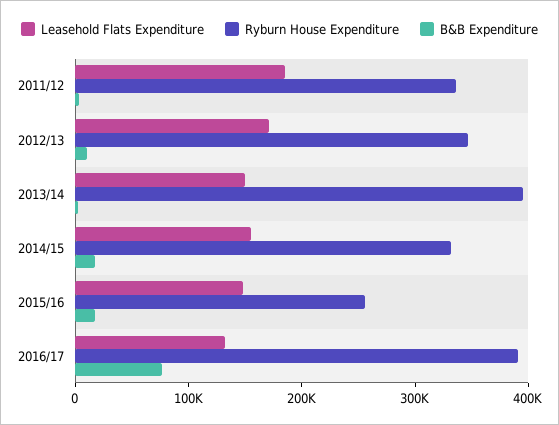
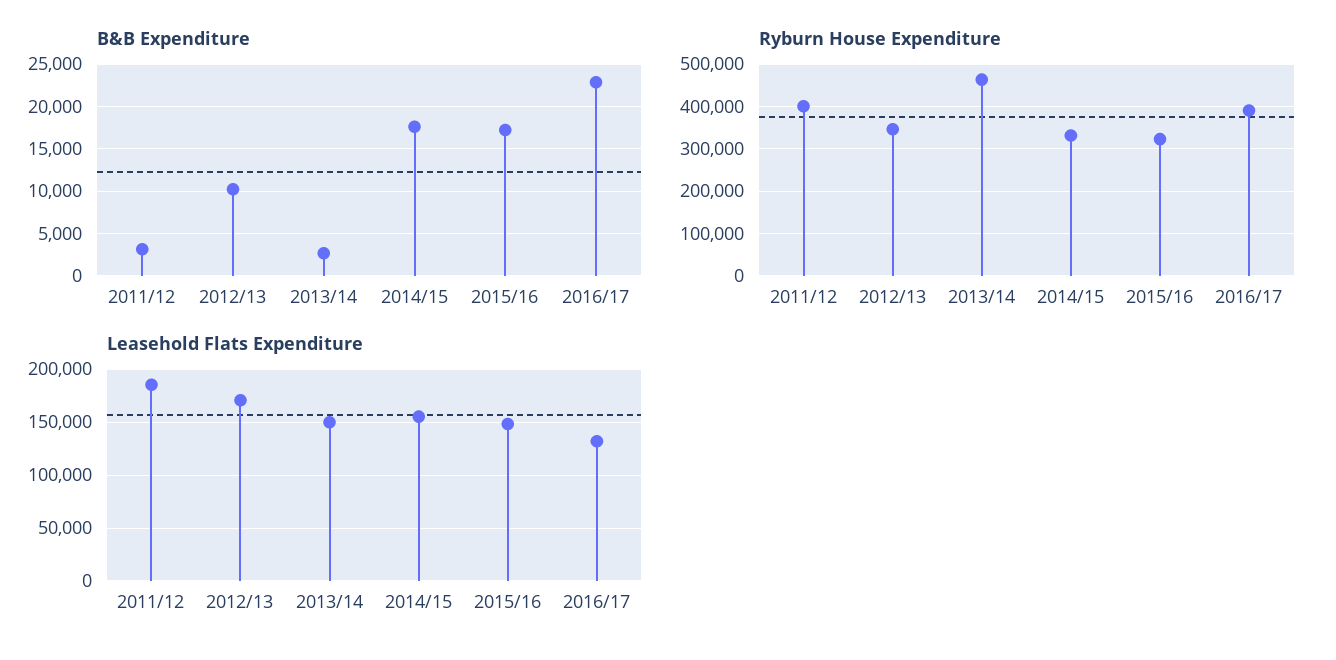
  {
    "Leasehold Flats Expenditure": {
      "2011/12": 190000,
      "2012/13": 170000,
      "2013/14": 150000,
      "2014/15": 160000,
      "2015/16": 150000,
      "2016/17": 130000
    },
    "Ryburn House Expenditure": {
-     "2011/12": 340000,
+     "2011/12": 400000,
      "2012/13": 340000,
-     "2013/14": 400000,
+     "2013/14": 460000,
      "2014/15": 340000,
-     "2015/16": 260000,
+     "2015/16": 320000,
      "2016/17": 400000
    },
    "B&B Expenditure": {
      "2011/12": 3000,
      "2012/13": 10000,
      "2013/14": 3000,
      "2014/15": 18000,
      "2015/16": 17000,
-     "2016/17": 80000
+     "2016/17": 23000
    }
  }

